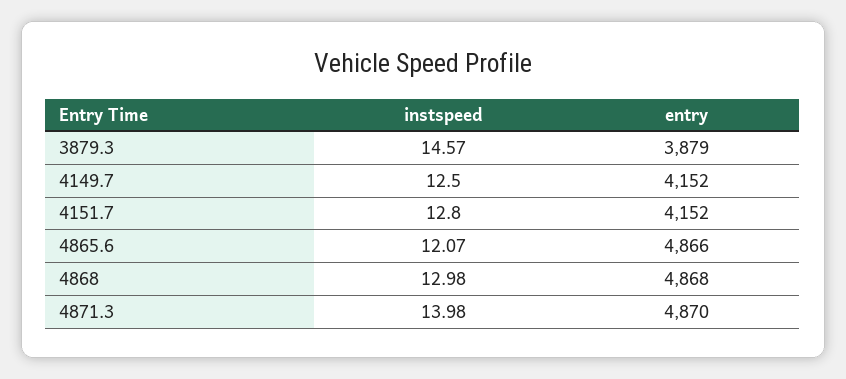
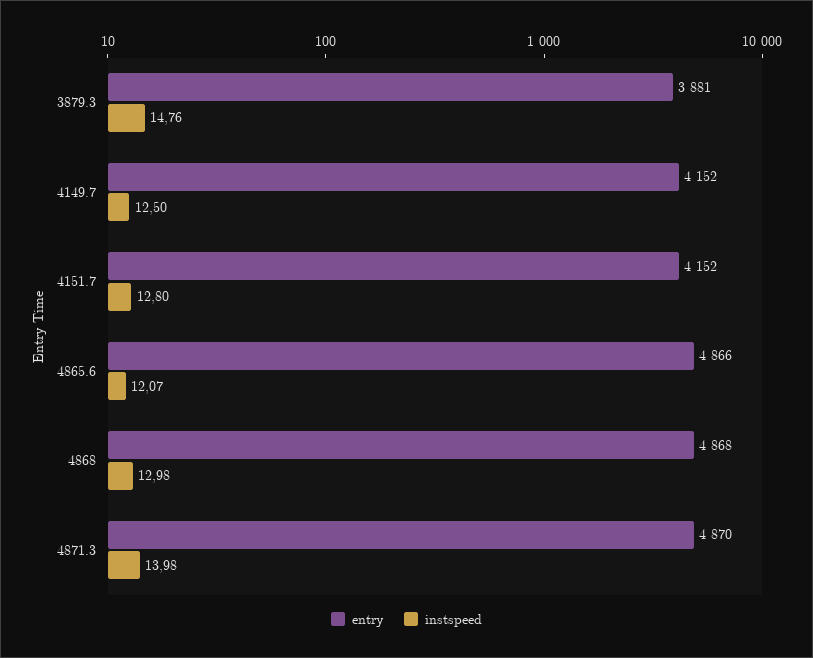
  {
    "instspeed": {
-     "3879.3": 14.57,
+     "3879.3": 14.76,
      "4149.7": 12.5,
      "4151.7": 12.8,
      "4865.6": 12.07,
      "4868": 12.98,
      "4871.3": 13.98
    },
    "entry": {
-     "3879.3": 3879,
+     "3879.3": 3881,
      "4149.7": 4152,
      "4151.7": 4152,
      "4865.6": 4866,
      "4868": 4868,
      "4871.3": 4870
    }
  }

